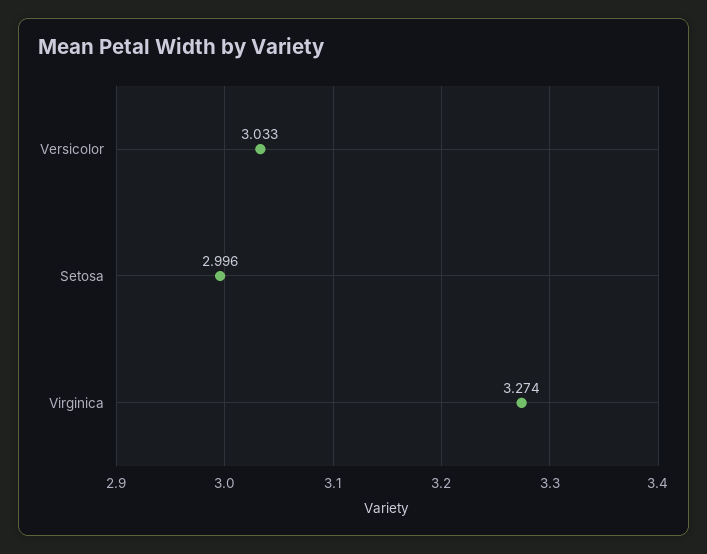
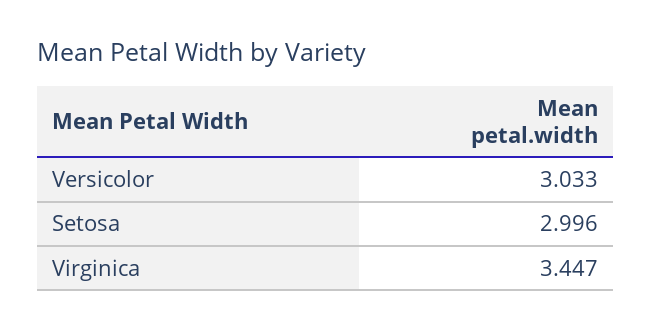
  {
    "Versicolor": 3.033,
    "Setosa": 2.996,
-   "Virginica": 3.274
+   "Virginica": 3.447
  }

